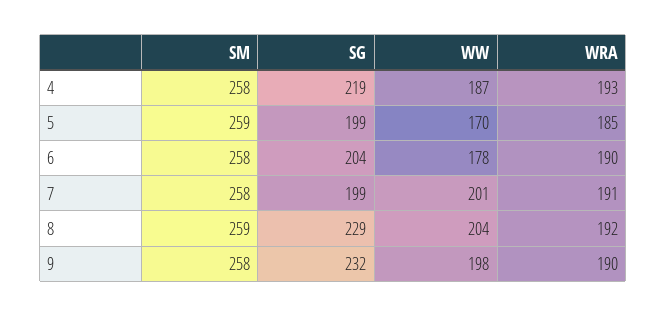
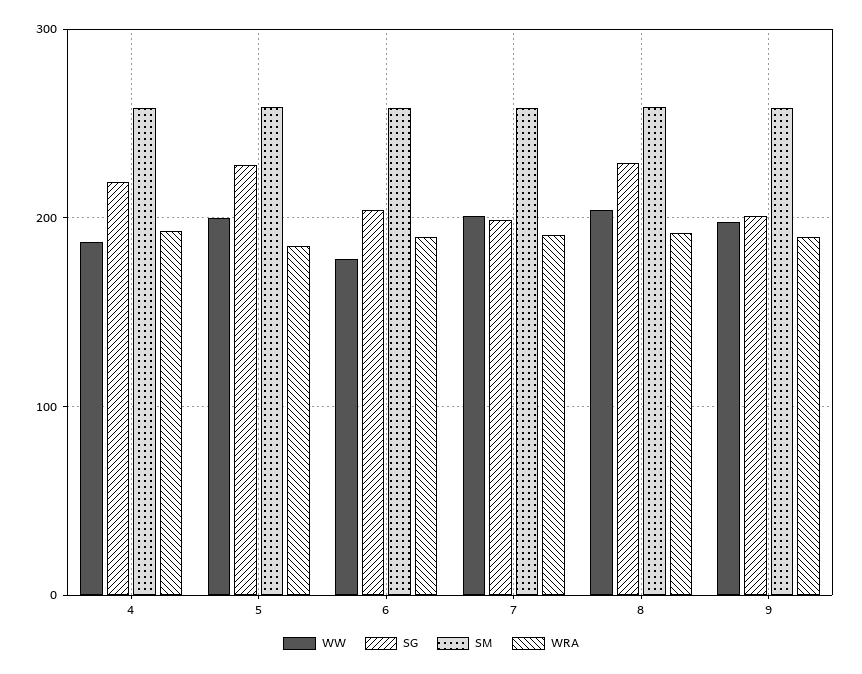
  {
    "SM": {
      "4": 258,
      "5": 259,
      "6": 258,
      "7": 258,
      "8": 259,
      "9": 258
    },
    "SG": {
      "4": 219,
-     "5": 199,
+     "5": 230,
      "6": 204,
      "7": 199,
      "8": 229,
-     "9": 232
+     "9": 200
    },
    "WW": {
      "4": 187,
-     "5": 170,
+     "5": 200,
      "6": 178,
      "7": 201,
      "8": 204,
      "9": 198
    },
    "WRA": {
      "4": 193,
      "5": 185,
      "6": 190,
      "7": 191,
      "8": 192,
      "9": 190
    }
  }

